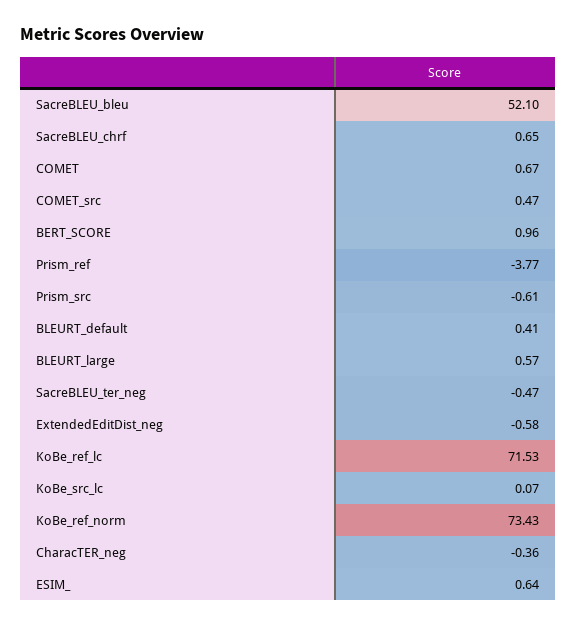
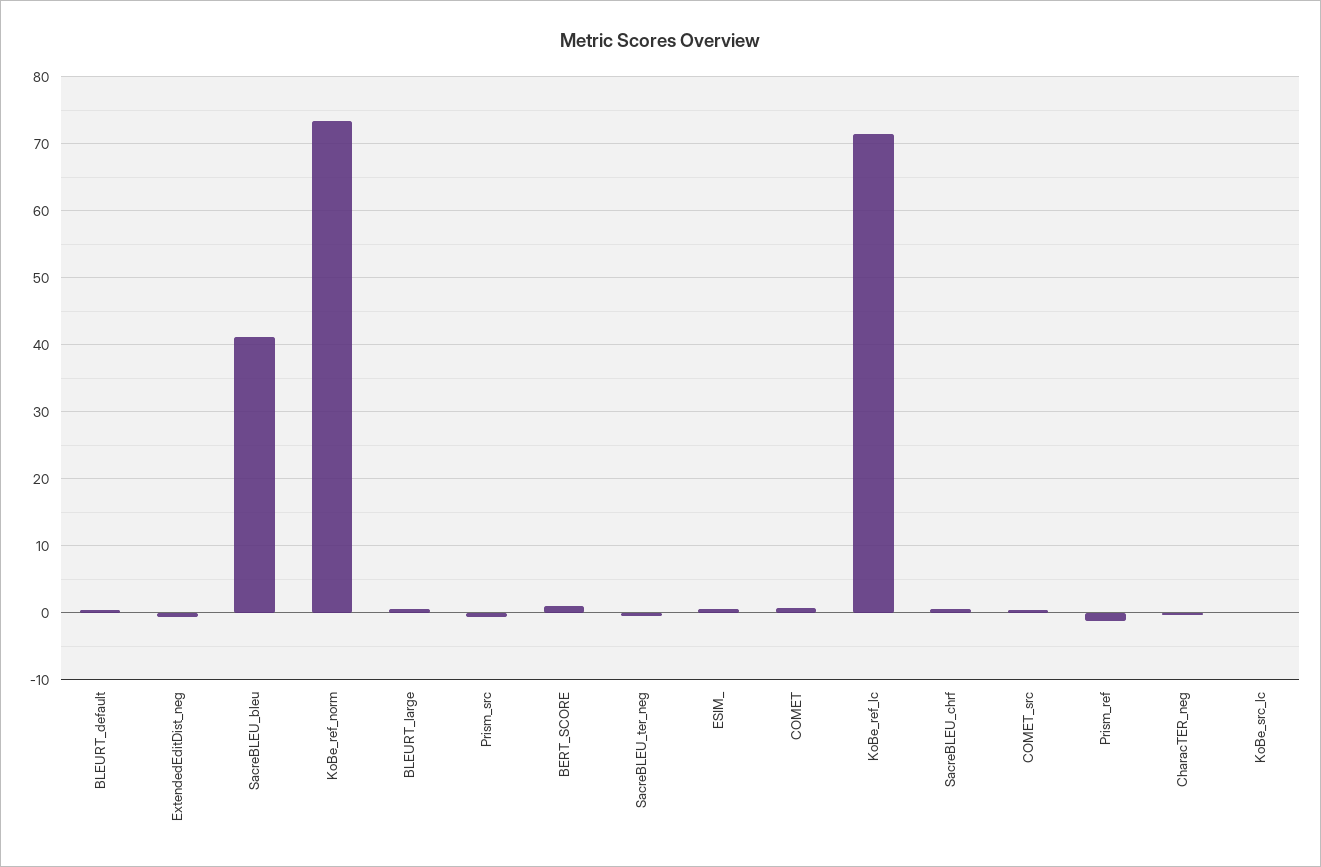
  {
-   "SacreBLEU_bleu": 52.1,
+   "SacreBLEU_bleu": 41,
    "SacreBLEU_chrf": 0.65,
    "COMET": 0.67,
    "COMET_src": 0.47,
    "BERT_SCORE": 0.96,
-   "Prism_ref": -3.77,
+   "Prism_ref": -1,
    "Prism_src": -0.61,
    "BLEURT_default": 0.41,
    "BLEURT_large": 0.57,
    "SacreBLEU_ter_neg": -0.47,
    "ExtendedEditDist_neg": -0.58,
    "KoBe_ref_lc": 71.53,
    "KoBe_src_lc": 0.07,
    "KoBe_ref_norm": 73.43,
    "CharacTER_neg": -0.36,
    "ESIM_": 0.64
  }

